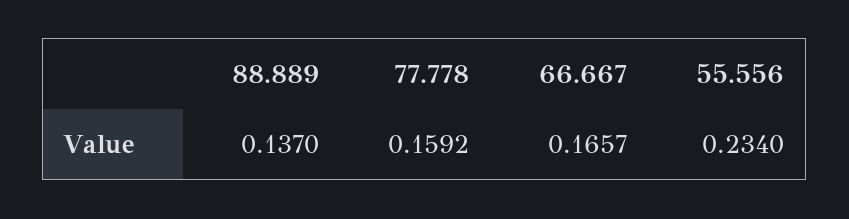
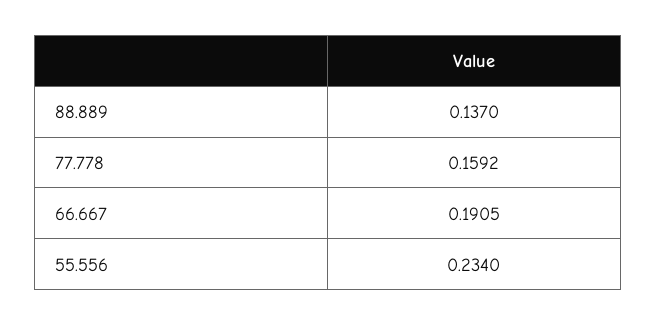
  {
    "88.889": 0.137,
    "77.778": 0.1592,
-   "66.667": 0.1657,
+   "66.667": 0.1905,
    "55.556": 0.234
  }

